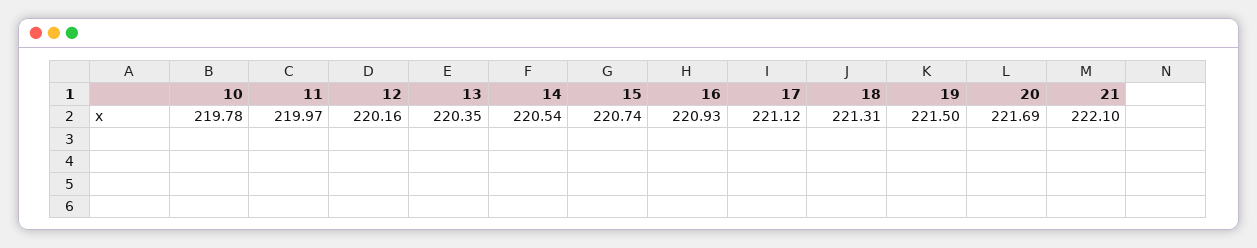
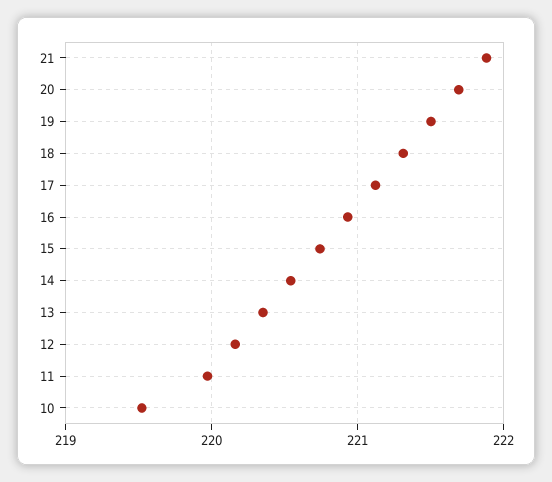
  {
-   "10": 219.78,
+   "10": 219.5,
    "11": 219.97,
    "12": 220.16,
    "13": 220.35,
    "14": 220.54,
    "15": 220.74,
    "16": 220.93,
    "17": 221.12,
    "18": 221.31,
    "19": 221.5,
    "20": 221.69,
-   "21": 222.1
+   "21": 221.9
  }

